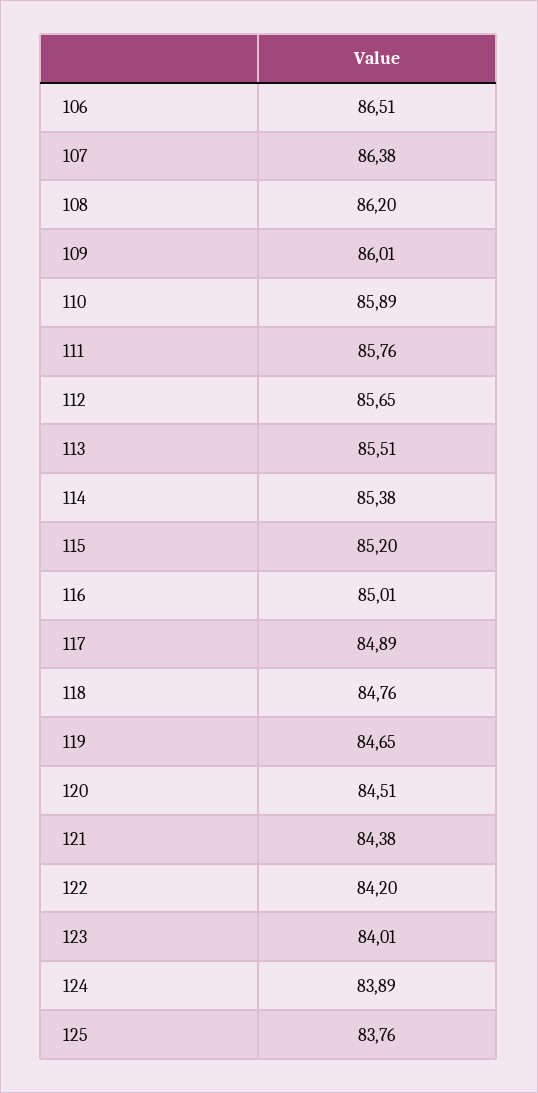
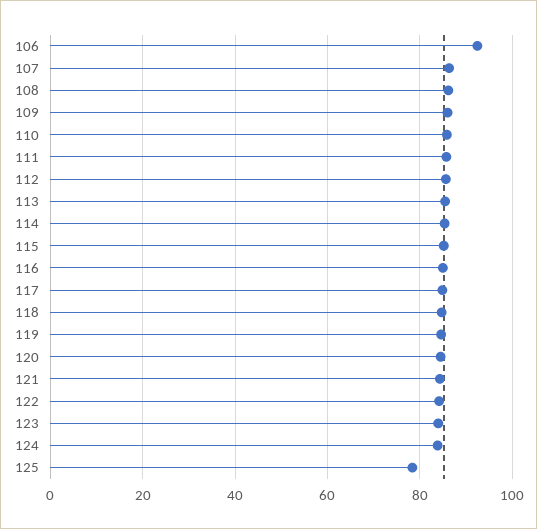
  {
-   "106": 86.51,
+   "106": 92,
    "107": 86.38,
    "108": 86.2,
    "109": 86.01,
    "110": 85.89,
    "111": 85.76,
    "112": 85.65,
    "113": 85.51,
    "114": 85.38,
    "115": 85.2,
    "116": 85.01,
    "117": 84.89,
    "118": 84.76,
    "119": 84.65,
    "120": 84.51,
    "121": 84.38,
    "122": 84.2,
    "123": 84.01,
    "124": 83.89,
-   "125": 83.76
+   "125": 78
  }

